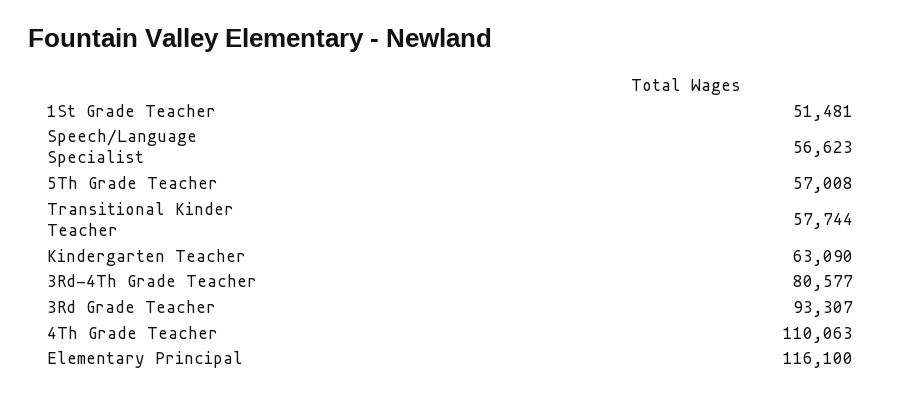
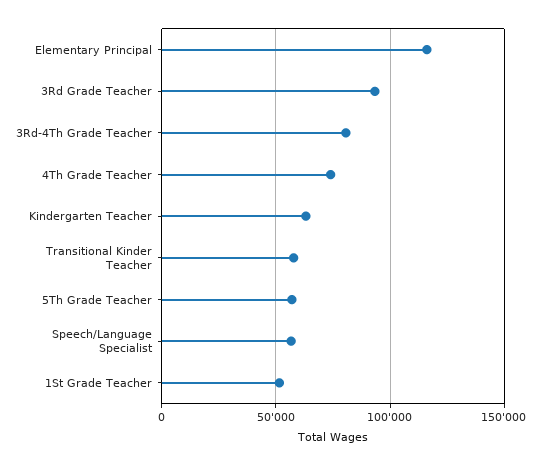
  {
    "1St Grade Teacher": 51481,
    "Speech/Language Specialist": 56623,
    "5Th Grade Teacher": 57008,
    "Transitional Kinder Teacher": 57744,
    "Kindergarten Teacher": 63090,
    "3Rd-4Th Grade Teacher": 80577,
    "3Rd Grade Teacher": 93307,
-   "4Th Grade Teacher": 110063,
+   "4Th Grade Teacher": 75000,
    "Elementary Principal": 116100
  }

